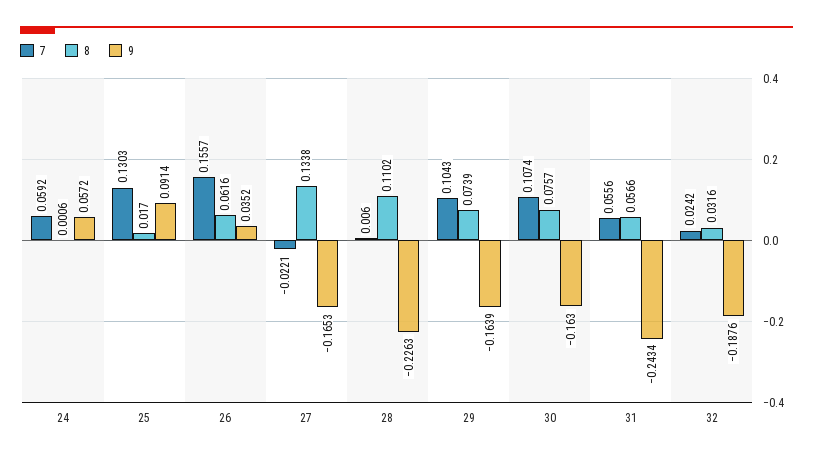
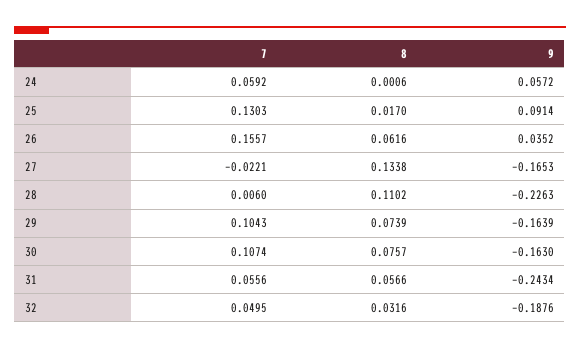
  {
    "7": {
      "24": 0.0592,
      "25": 0.1303,
      "26": 0.1557,
      "27": -0.0221,
      "28": 0.006,
      "29": 0.1043,
      "30": 0.1074,
      "31": 0.0556,
-     "32": 0.0242
+     "32": 0.0495
    },
    "8": {
      "24": 0.0006,
      "25": 0.017,
      "26": 0.0616,
      "27": 0.1338,
      "28": 0.1102,
      "29": 0.0739,
      "30": 0.0757,
      "31": 0.0566,
      "32": 0.0316
    },
    "9": {
      "24": 0.0572,
      "25": 0.0914,
      "26": 0.0352,
      "27": -0.1653,
      "28": -0.2263,
      "29": -0.1639,
      "30": -0.163,
      "31": -0.2434,
      "32": -0.1876
    }
  }

